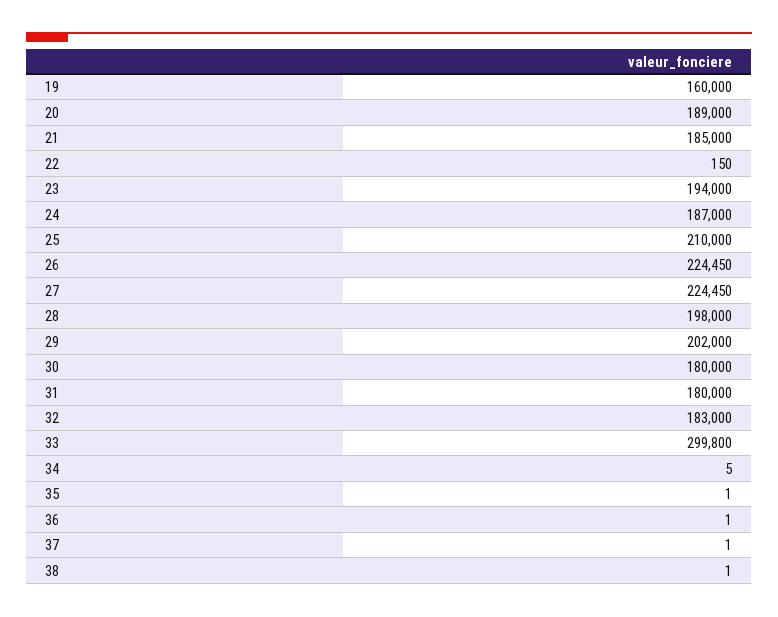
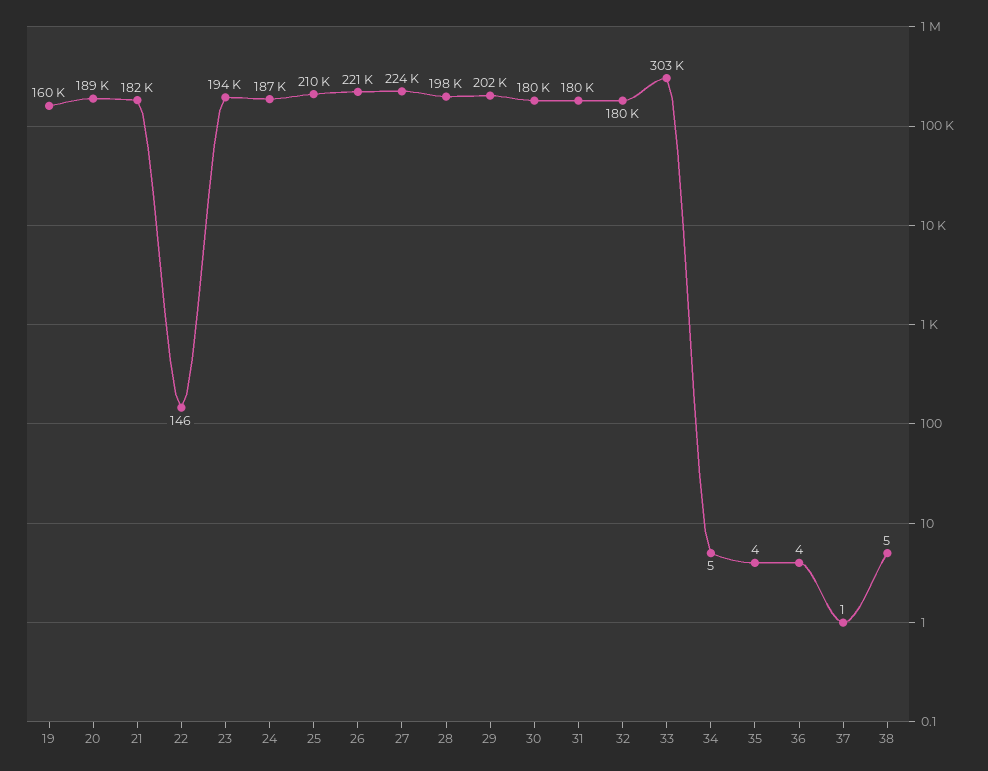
  {
    "19": 160000,
    "20": 189000,
-   "21": 185000,
+   "21": 182000,
-   "22": 150,
+   "22": 146,
    "23": 194000,
    "24": 187000,
    "25": 210000,
-   "26": 224450,
+   "26": 221000,
    "27": 224450,
    "28": 198000,
    "29": 202000,
    "30": 180000,
    "31": 180000,
-   "32": 183000,
+   "32": 180000,
-   "33": 299800,
+   "33": 303000,
    "34": 5,
-   "35": 1,
+   "35": 4,
-   "36": 1,
+   "36": 4,
    "37": 1,
-   "38": 1
+   "38": 5
  }

